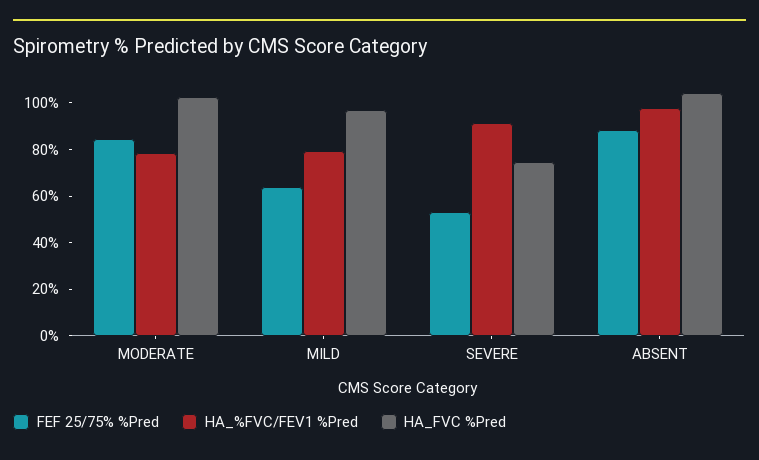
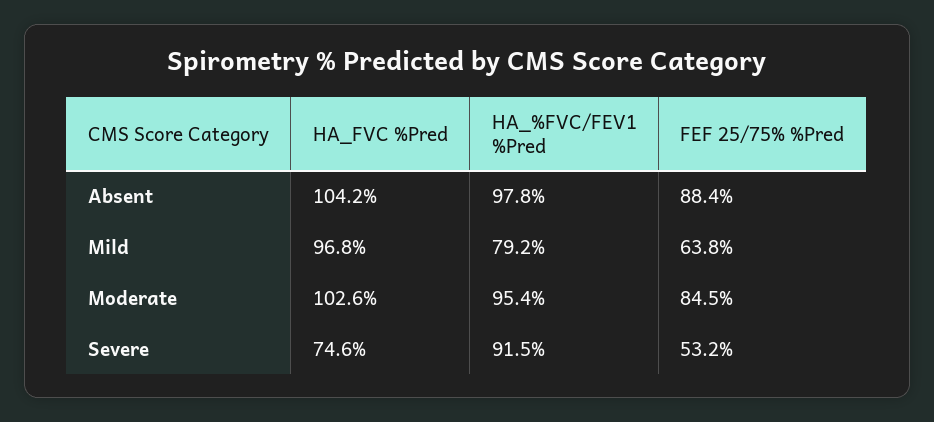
  {
    "FEF 25/75% %Pred": {
      "MODERATE": 84.5,
      "MILD": 63.8,
      "SEVERE": 53.2,
      "ABSENT": 88.4
    },
    "HA_%FVC/FEV1 %Pred": {
-     "MODERATE": 80,
+     "MODERATE": 95.4,
      "MILD": 79.2,
      "SEVERE": 91.5,
      "ABSENT": 97.8
    },
    "HA_FVC %Pred": {
      "MODERATE": 102.6,
      "MILD": 96.8,
      "SEVERE": 74.6,
      "ABSENT": 104.2
    }
  }

